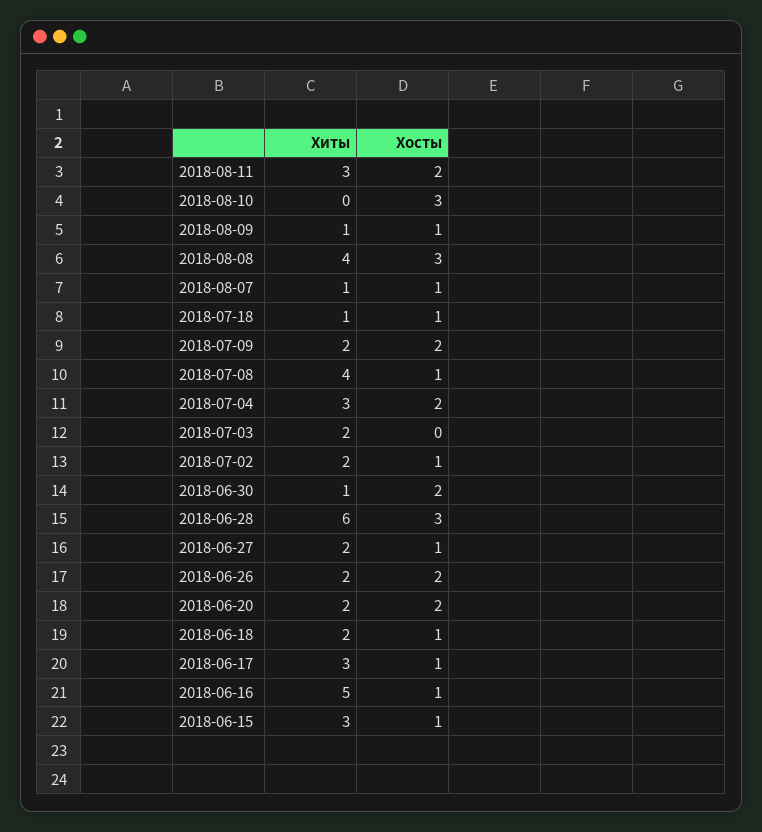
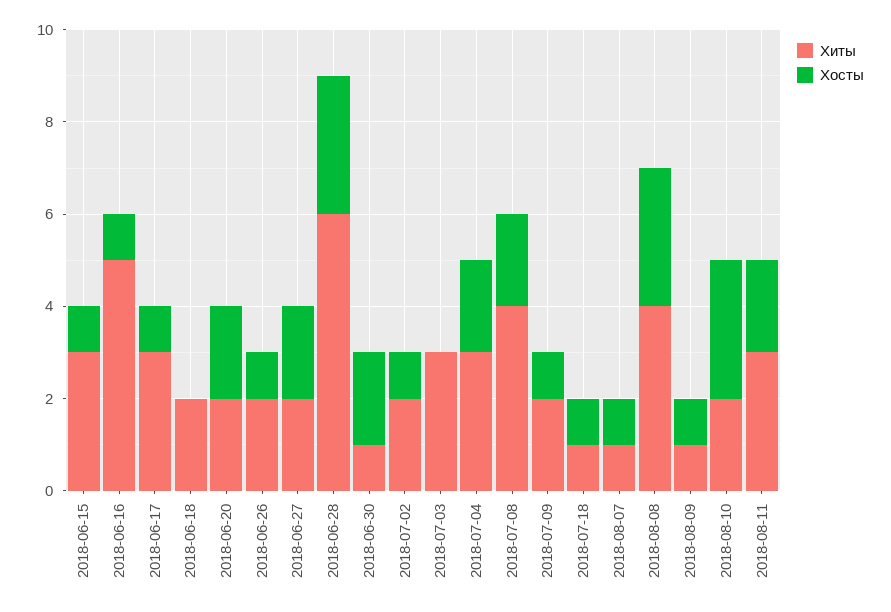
  {
    "Хиты": {
      "2018-08-11": 3,
-     "2018-08-10": 0,
+     "2018-08-10": 2,
      "2018-08-09": 1,
      "2018-08-08": 4,
      "2018-08-07": 1,
      "2018-07-18": 1,
      "2018-07-09": 2,
      "2018-07-08": 4,
      "2018-07-04": 3,
-     "2018-07-03": 2,
+     "2018-07-03": 3,
      "2018-07-02": 2,
      "2018-06-30": 1,
      "2018-06-28": 6,
      "2018-06-27": 2,
      "2018-06-26": 2,
      "2018-06-20": 2,
      "2018-06-18": 2,
      "2018-06-17": 3,
      "2018-06-16": 5,
      "2018-06-15": 3
    },
    "Хосты": {
      "2018-08-11": 2,
      "2018-08-10": 3,
      "2018-08-09": 1,
      "2018-08-08": 3,
      "2018-08-07": 1,
      "2018-07-18": 1,
-     "2018-07-09": 2,
+     "2018-07-09": 1,
-     "2018-07-08": 1,
+     "2018-07-08": 2,
      "2018-07-04": 2,
      "2018-07-03": 0,
      "2018-07-02": 1,
      "2018-06-30": 2,
      "2018-06-28": 3,
-     "2018-06-27": 1,
+     "2018-06-27": 2,
-     "2018-06-26": 2,
+     "2018-06-26": 1,
      "2018-06-20": 2,
-     "2018-06-18": 1,
+     "2018-06-18": 0,
      "2018-06-17": 1,
      "2018-06-16": 1,
      "2018-06-15": 1
    }
  }

